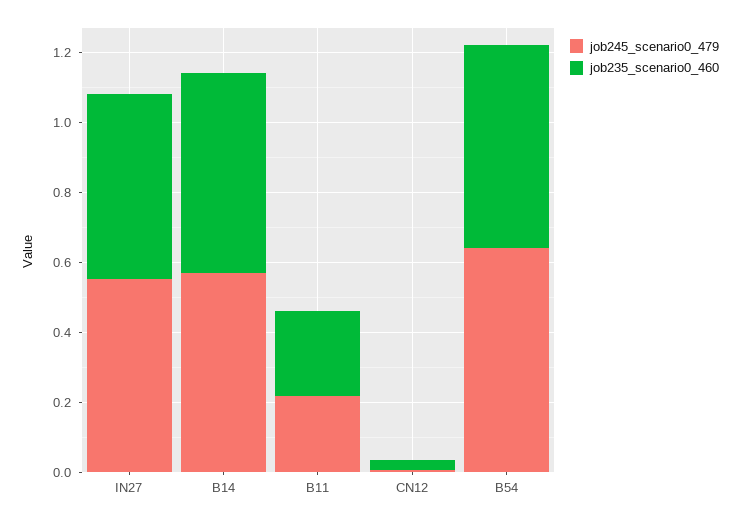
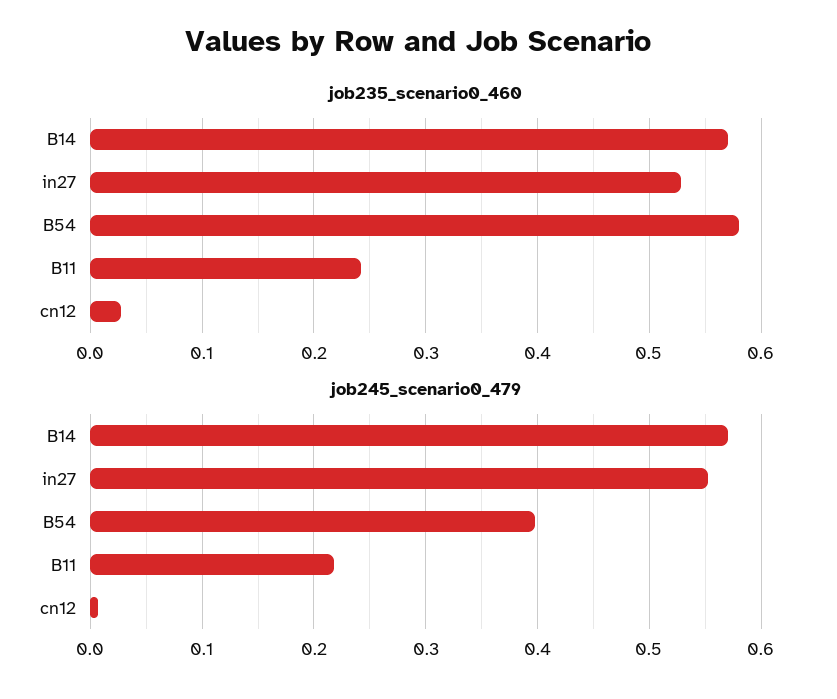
  {
    "job245_scenario0_479": {
      "IN27": 0.55,
      "B14": 0.57,
      "B11": 0.22,
      "CN12": 0.01,
-     "B54": 0.65
+     "B54": 0.4
    },
    "job235_scenario0_460": {
      "IN27": 0.53,
      "B14": 0.57,
      "B11": 0.24,
      "CN12": 0.03,
      "B54": 0.58
    }
  }

